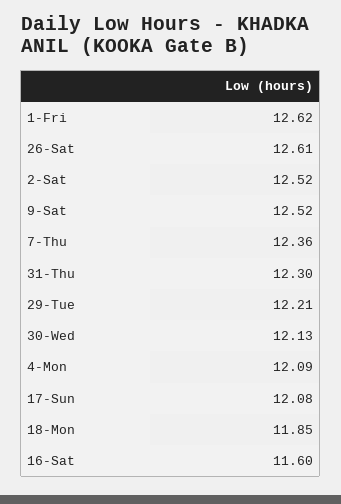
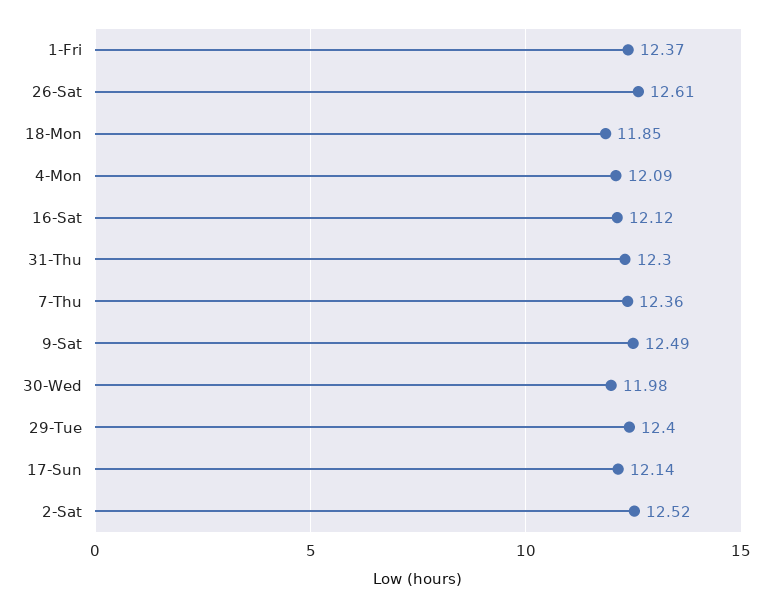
  {
-   "1-Fri": 12.62,
+   "1-Fri": 12.37,
    "26-Sat": 12.61,
    "2-Sat": 12.52,
-   "9-Sat": 12.52,
+   "9-Sat": 12.49,
    "7-Thu": 12.36,
    "31-Thu": 12.3,
-   "29-Tue": 12.21,
+   "29-Tue": 12.4,
-   "30-Wed": 12.13,
+   "30-Wed": 11.98,
    "4-Mon": 12.09,
-   "17-Sun": 12.08,
+   "17-Sun": 12.14,
    "18-Mon": 11.85,
-   "16-Sat": 11.6
+   "16-Sat": 12.12
  }

